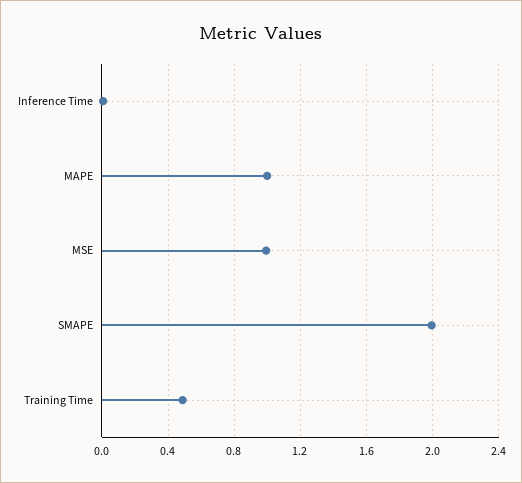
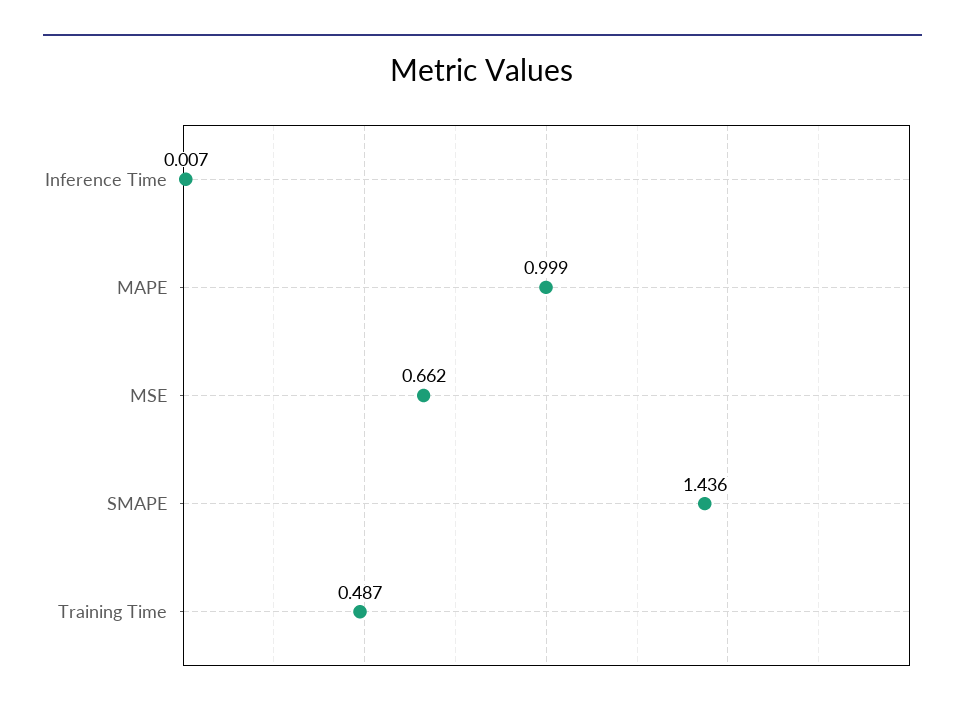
  {
    "Inference Time": 0.007,
    "MAPE": 0.999,
-   "MSE": 1,
+   "MSE": 0.662,
-   "SMAPE": 2,
+   "SMAPE": 1.436,
    "Training Time": 0.487
  }

